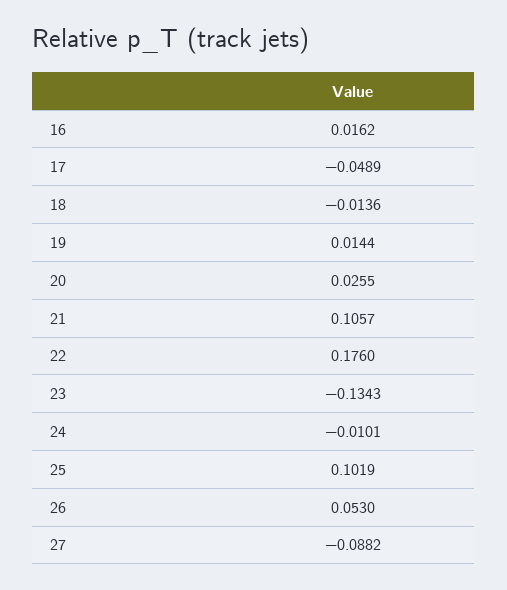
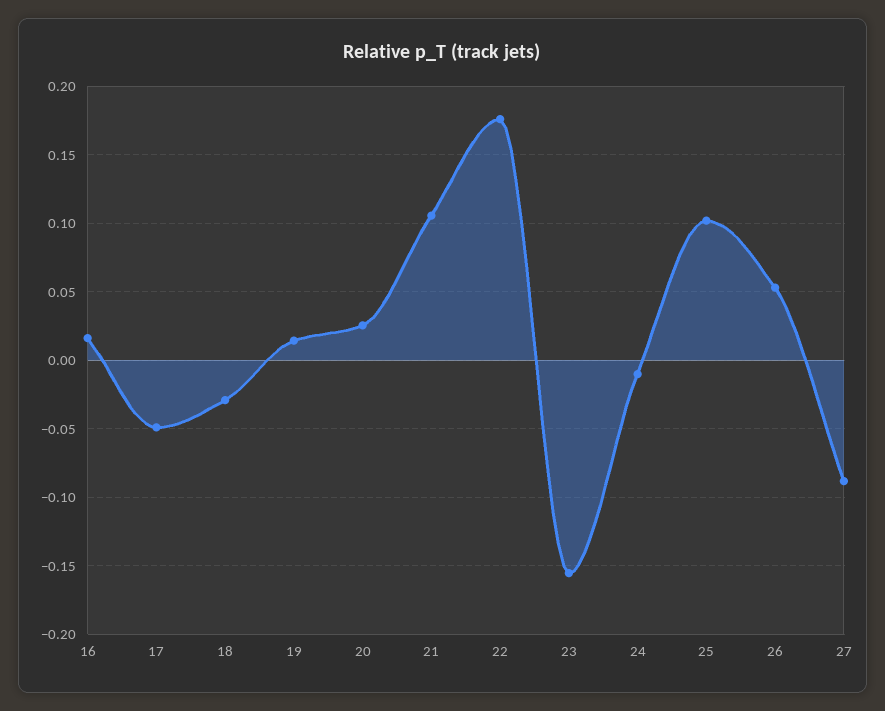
  {
    "16": 0.0162,
    "17": -0.0489,
-   "18": -0.0136,
+   "18": -0.03,
    "19": 0.0144,
    "20": 0.0255,
    "21": 0.1057,
    "22": 0.176,
-   "23": -0.1343,
+   "23": -0.155,
    "24": -0.0101,
    "25": 0.1019,
    "26": 0.053,
    "27": -0.0882
  }

